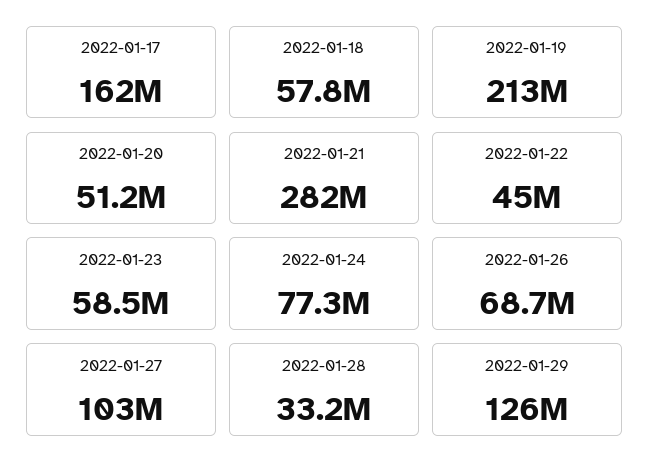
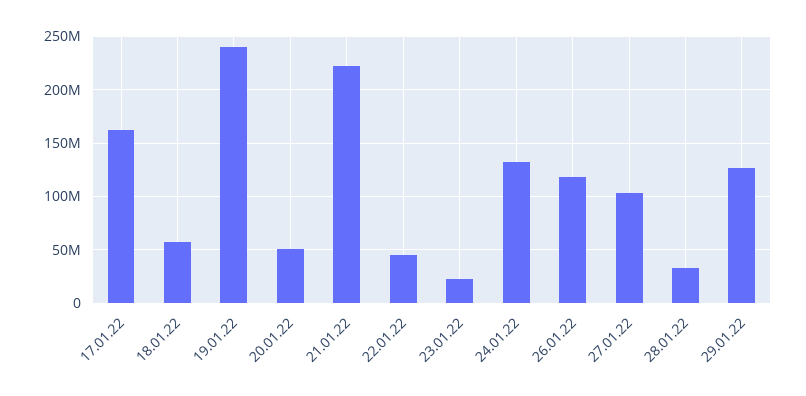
  {
    "2022-01-17": 162000000,
    "2022-01-18": 57800000,
-   "2022-01-19": 213000000,
+   "2022-01-19": 240000000,
    "2022-01-20": 51200000,
-   "2022-01-21": 282000000,
+   "2022-01-21": 220000000,
    "2022-01-22": 45000000,
-   "2022-01-23": 58500000,
+   "2022-01-23": 20000000,
-   "2022-01-24": 77300000,
+   "2022-01-24": 130000000,
-   "2022-01-26": 68700000,
+   "2022-01-26": 120000000,
    "2022-01-27": 103000000,
    "2022-01-28": 33200000,
    "2022-01-29": 126000000
  }

